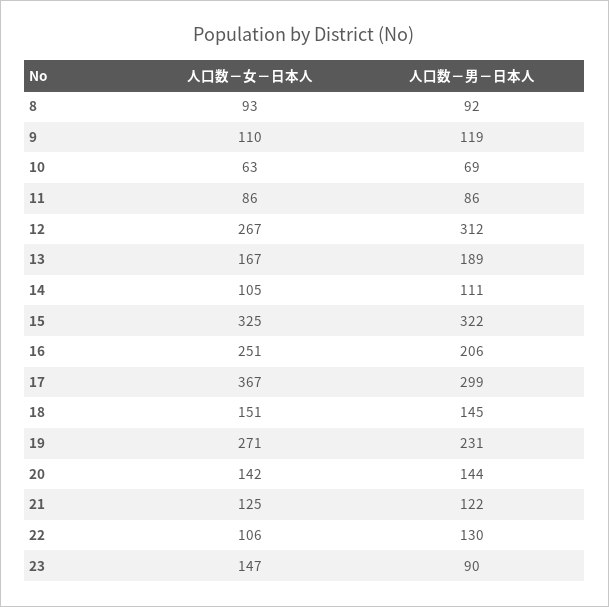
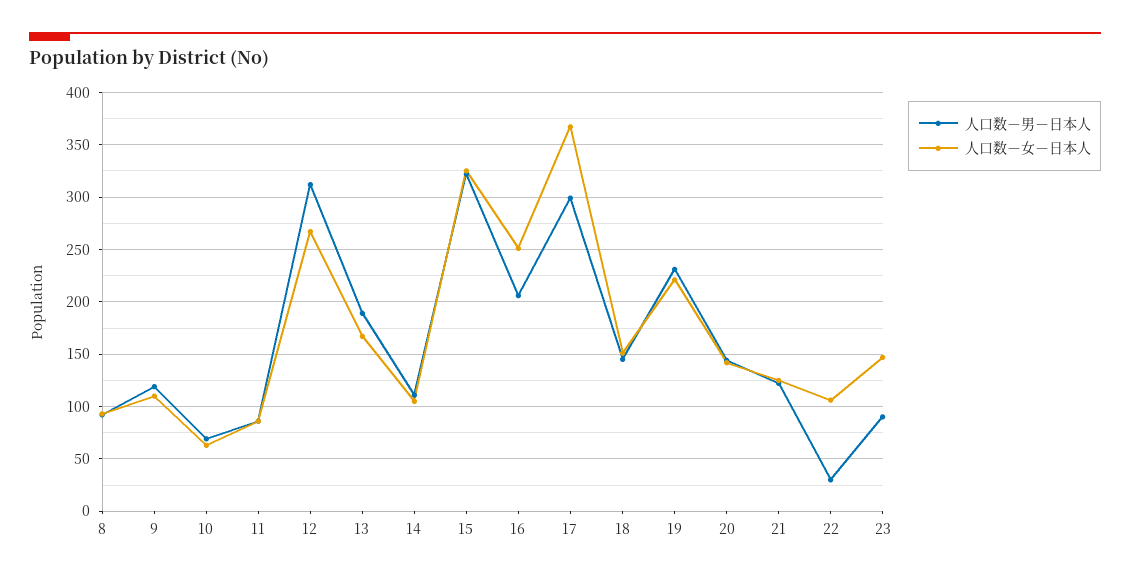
  {
    "人口数－女－日本人": {
      "8": 93,
      "9": 110,
      "10": 63,
      "11": 86,
      "12": 267,
      "13": 167,
      "14": 105,
      "15": 325,
      "16": 251,
      "17": 367,
      "18": 151,
-     "19": 271,
+     "19": 220,
      "20": 142,
      "21": 125,
      "22": 106,
      "23": 147
    },
    "人口数－男－日本人": {
      "8": 92,
      "9": 119,
      "10": 69,
      "11": 86,
      "12": 312,
      "13": 189,
      "14": 111,
      "15": 322,
      "16": 206,
      "17": 299,
      "18": 145,
      "19": 231,
      "20": 144,
      "21": 122,
-     "22": 130,
+     "22": 30,
      "23": 90
    }
  }

